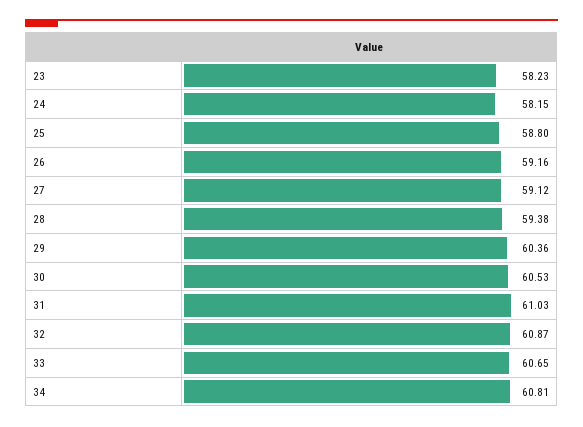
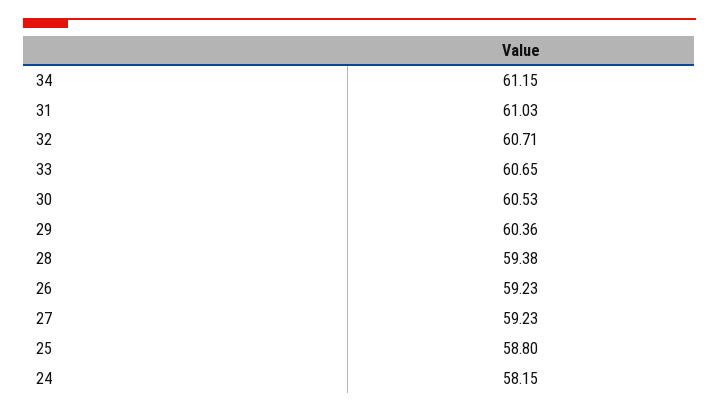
  {
-   "23": 58.23,
    "24": 58.15,
    "25": 58.8,
-   "26": 59.16,
+   "26": 59.23,
-   "27": 59.12,
+   "27": 59.23,
    "28": 59.38,
    "29": 60.36,
    "30": 60.53,
    "31": 61.03,
-   "32": 60.87,
+   "32": 60.71,
    "33": 60.65,
-   "34": 60.81
+   "34": 61.15
  }

